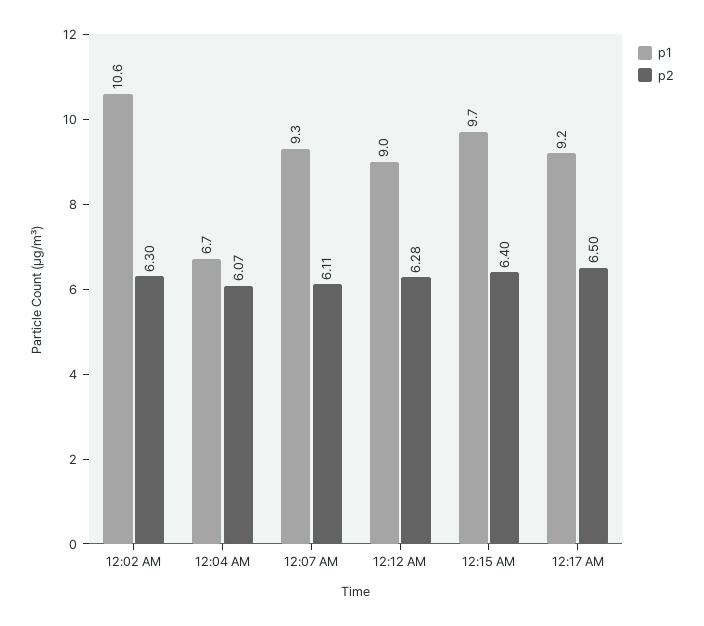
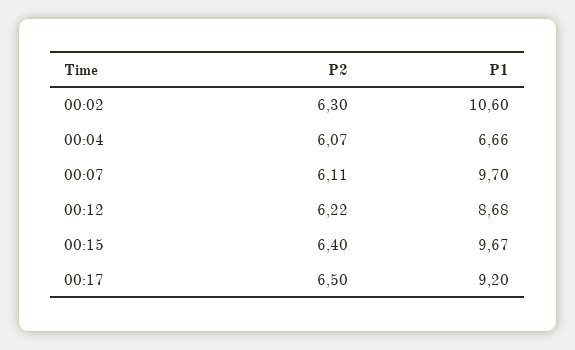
  {
    "p1": {
      "12:02 AM": 10.6,
      "12:04 AM": 6.66,
-     "12:07 AM": 9.3,
+     "12:07 AM": 9.7,
-     "12:12 AM": 9,
+     "12:12 AM": 8.68,
      "12:15 AM": 9.67,
      "12:17 AM": 9.2
    },
    "p2": {
      "12:02 AM": 6.3,
      "12:04 AM": 6.07,
      "12:07 AM": 6.11,
-     "12:12 AM": 6.28,
+     "12:12 AM": 6.22,
      "12:15 AM": 6.4,
      "12:17 AM": 6.5
    }
  }

